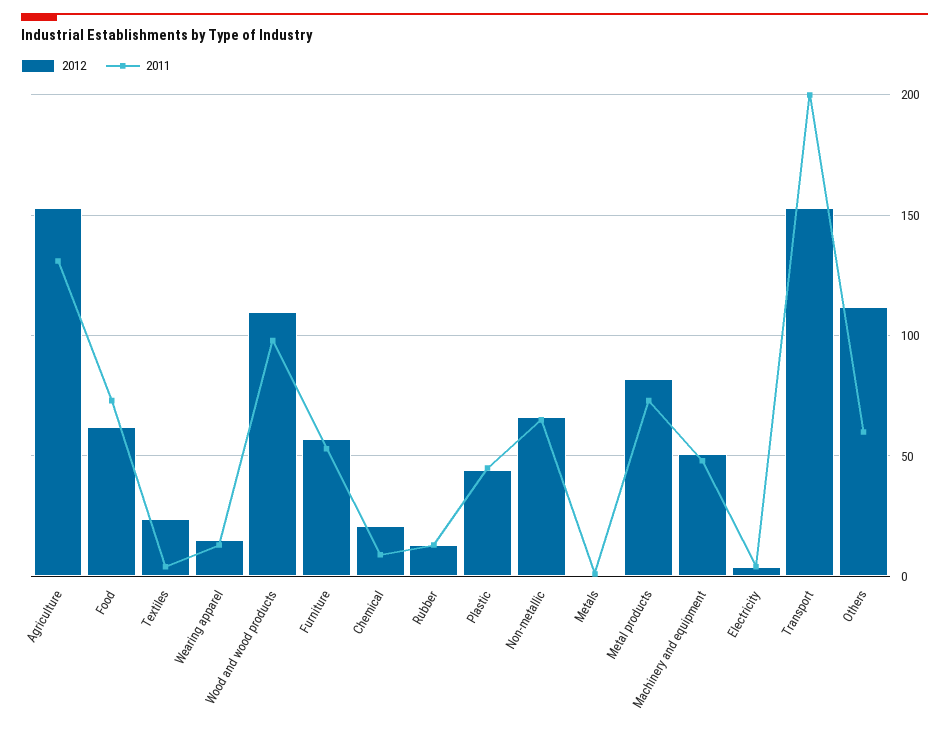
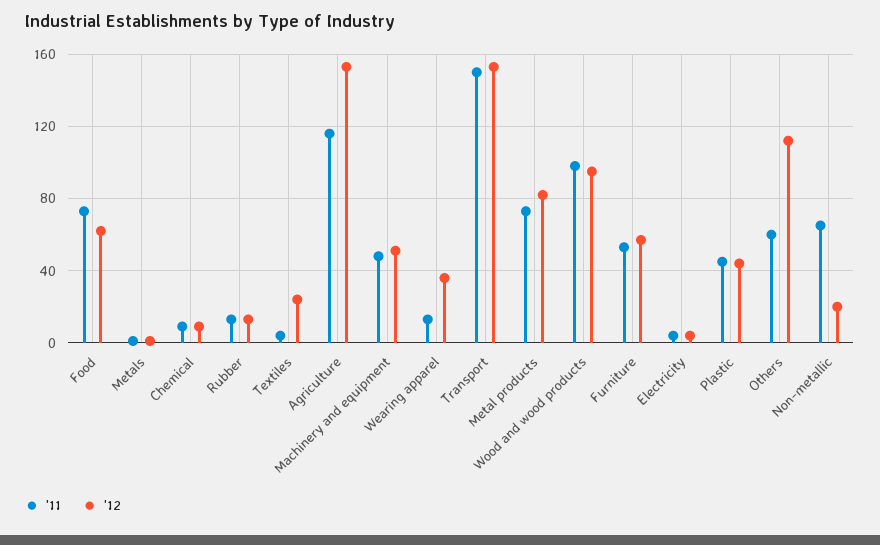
  {
    "2012": {
      "Agriculture": 155,
      "Food": 60,
      "Textiles": 25,
-     "Wearing apparel": 15,
+     "Wearing apparel": 35,
-     "Wood and wood products": 110,
+     "Wood and wood products": 95,
      "Furniture": 55,
-     "Chemical": 20,
+     "Chemical": 10,
      "Rubber": 15,
      "Plastic": 45,
-     "Non-metallic": 65,
+     "Non-metallic": 20,
      "Metals": 0,
      "Metal products": 80,
      "Machinery and equipment": 50,
      "Electricity": 5,
      "Transport": 155,
      "Others": 110
    },
    "2011": {
-     "Agriculture": 130,
+     "Agriculture": 115,
      "Food": 75,
      "Textiles": 5,
      "Wearing apparel": 15,
      "Wood and wood products": 100,
      "Furniture": 55,
      "Chemical": 10,
      "Rubber": 15,
      "Plastic": 45,
      "Non-metallic": 65,
      "Metals": 0,
      "Metal products": 75,
      "Machinery and equipment": 50,
      "Electricity": 5,
-     "Transport": 200,
+     "Transport": 150,
      "Others": 60
    }
  }

